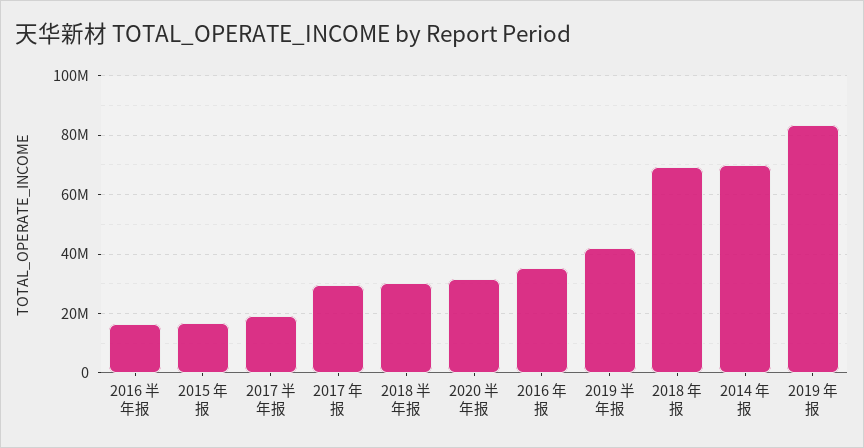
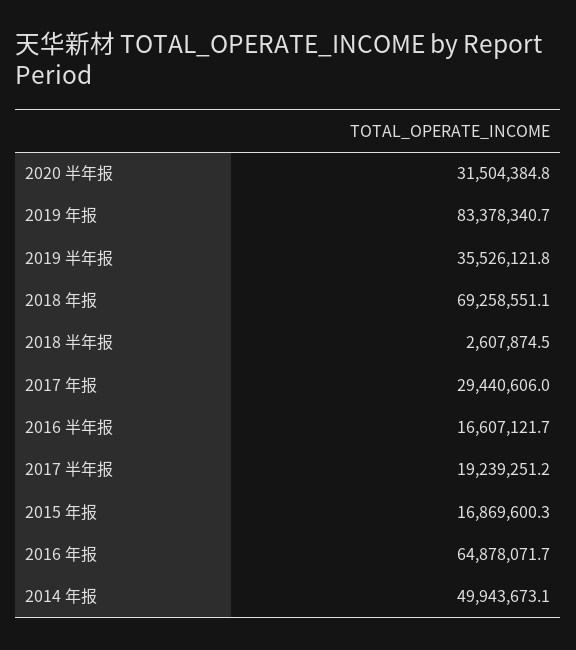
  {
    "2016 半年报": 16607121.7,
    "2015 年报": 16869600.3,
    "2017 半年报": 19239251.2,
    "2017 年报": 29440606,
-   "2018 半年报": 30000000,
+   "2018 半年报": 2607874.5,
    "2020 半年报": 31504384.8,
-   "2016 年报": 35000000,
+   "2016 年报": 64878071.7,
-   "2019 半年报": 42500000,
+   "2019 半年报": 35526121.8,
    "2018 年报": 69258551.1,
-   "2014 年报": 70000000,
+   "2014 年报": 49943673.1,
    "2019 年报": 83378340.7
  }

